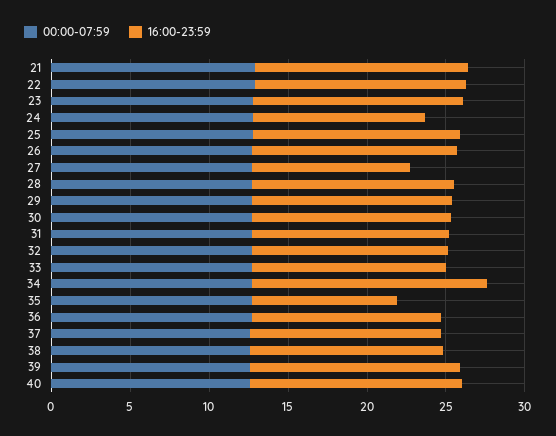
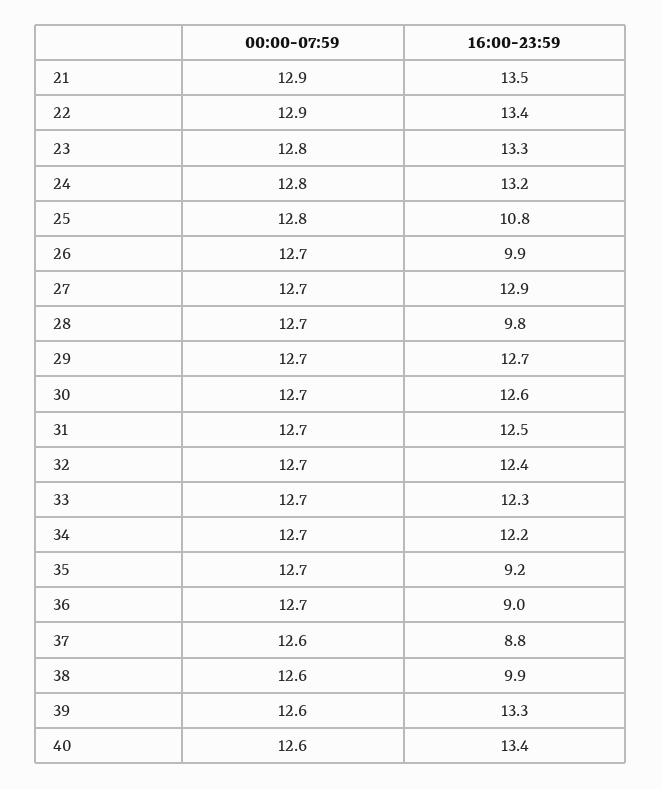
  {
    "00:00-07:59": {
      "21": 12.9,
      "22": 12.9,
      "23": 12.8,
      "24": 12.8,
      "25": 12.8,
      "26": 12.7,
      "27": 12.7,
      "28": 12.7,
      "29": 12.7,
      "30": 12.7,
      "31": 12.7,
      "32": 12.7,
      "33": 12.7,
      "34": 12.7,
      "35": 12.7,
      "36": 12.7,
      "37": 12.6,
      "38": 12.6,
      "39": 12.6,
      "40": 12.6
    },
    "16:00-23:59": {
      "21": 13.5,
      "22": 13.4,
      "23": 13.3,
-     "24": 11,
+     "24": 13.2,
-     "25": 13,
+     "25": 10.8,
-     "26": 13,
+     "26": 9.9,
-     "27": 10,
+     "27": 12.9,
-     "28": 13,
+     "28": 9.8,
      "29": 12.7,
      "30": 12.6,
      "31": 12.5,
      "32": 12.4,
      "33": 12.3,
-     "34": 15,
+     "34": 12.2,
      "35": 9.2,
-     "36": 12,
+     "36": 9,
-     "37": 12,
+     "37": 8.8,
-     "38": 12,
+     "38": 9.9,
      "39": 13.3,
      "40": 13.4
    }
  }

